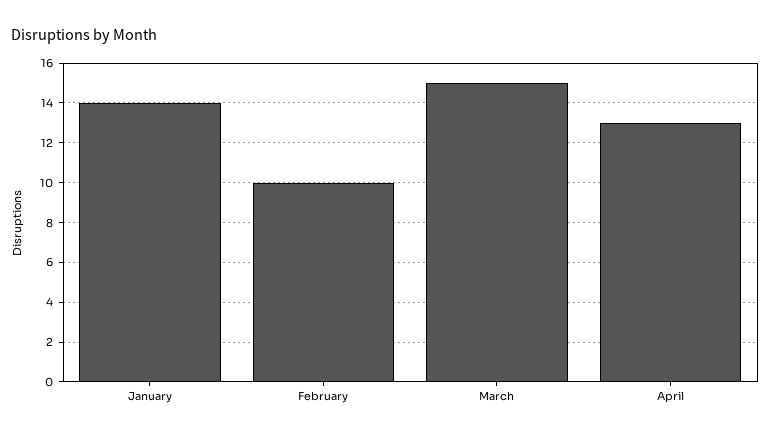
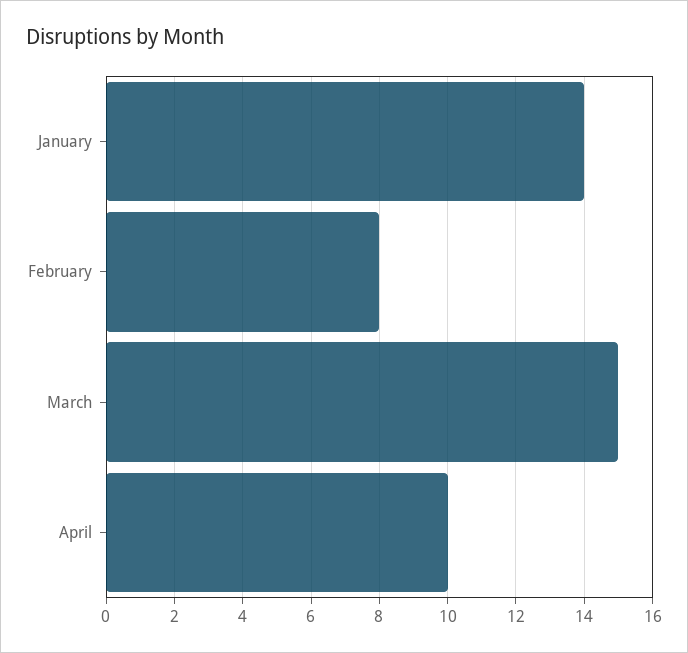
  {
    "January": 14,
-   "February": 10,
+   "February": 8,
    "March": 15,
-   "April": 13
+   "April": 10
  }

